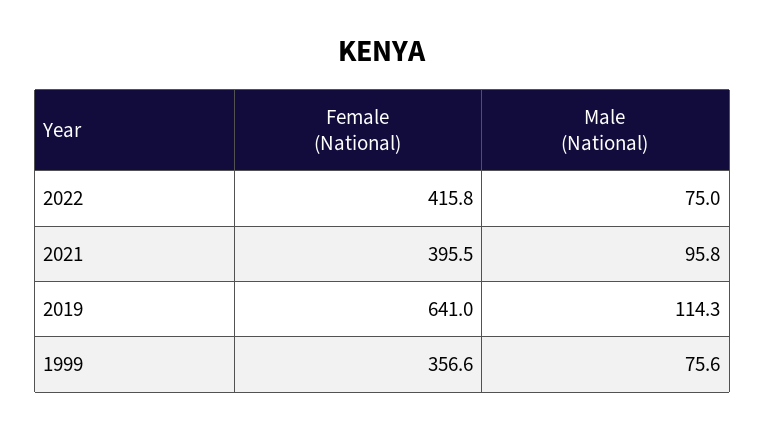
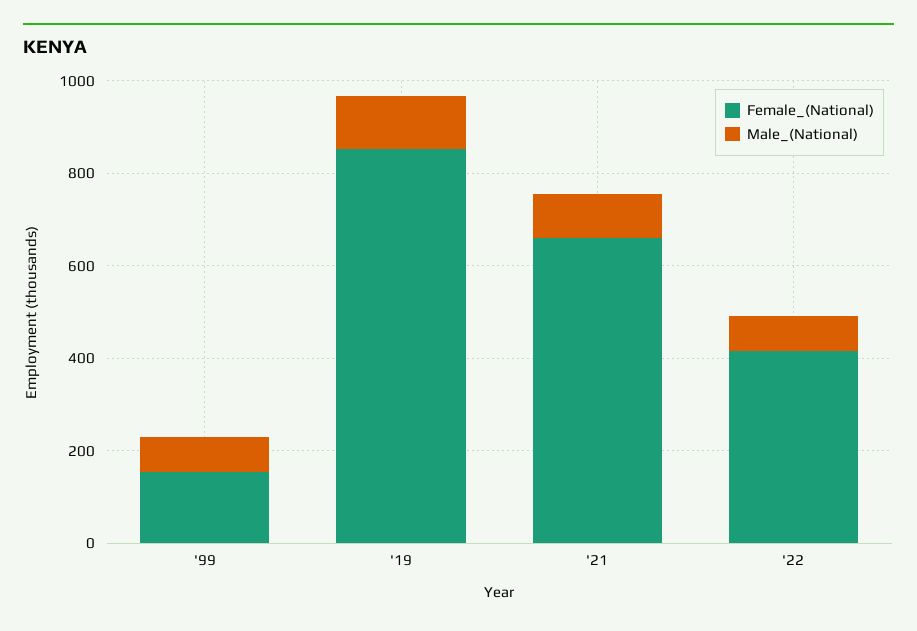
  {
    "Female (National)": {
      "2022": 415.8,
-     "2021": 395.5,
+     "2021": 650,
-     "2019": 641,
+     "2019": 850,
-     "1999": 356.6
+     "1999": 150
    },
    "Male (National)": {
      "2022": 75,
      "2021": 95.8,
      "2019": 114.3,
      "1999": 75.6
    }
  }

